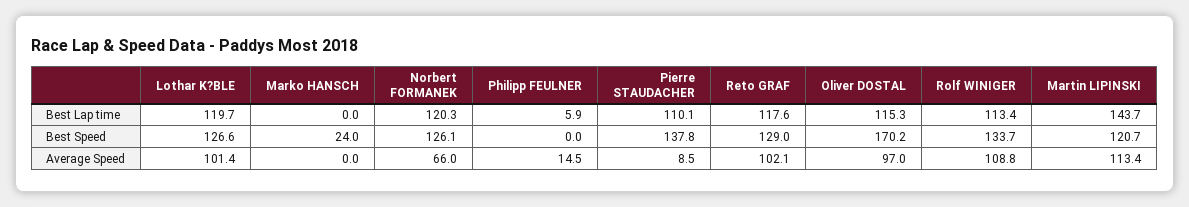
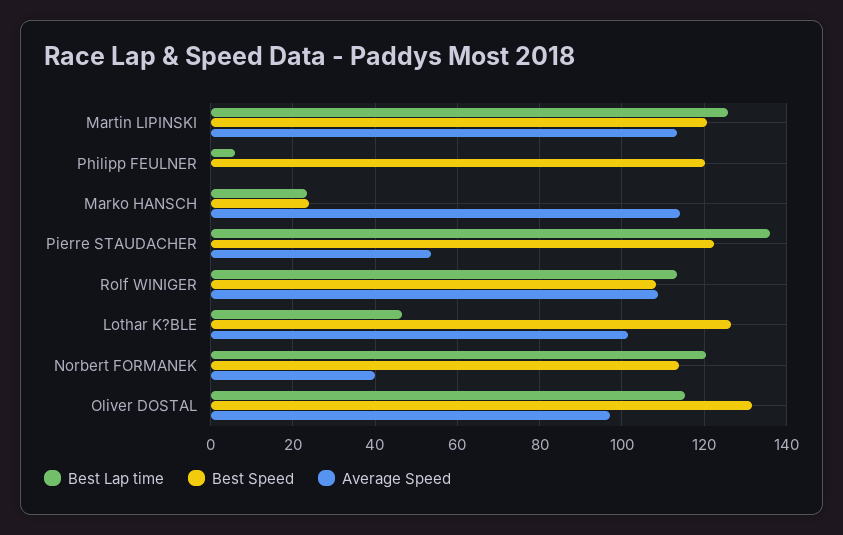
  {
    "Best Lap time": {
-     "Lothar K?BLE": 119.7,
+     "Lothar K?BLE": 46,
-     "Marko HANSCH": 0,
+     "Marko HANSCH": 24,
      "Norbert FORMANEK": 120.3,
      "Philipp FEULNER": 5.9,
-     "Pierre STAUDACHER": 110.1,
+     "Pierre STAUDACHER": 136,
-     "Reto GRAF": 117.6,
      "Oliver DOSTAL": 115.3,
      "Rolf WINIGER": 113.4,
-     "Martin LIPINSKI": 143.7
+     "Martin LIPINSKI": 126
    },
    "Best Speed": {
      "Lothar K?BLE": 126.6,
      "Marko HANSCH": 24,
-     "Norbert FORMANEK": 126.1,
+     "Norbert FORMANEK": 114,
-     "Philipp FEULNER": 0,
+     "Philipp FEULNER": 120,
-     "Pierre STAUDACHER": 137.8,
+     "Pierre STAUDACHER": 122,
-     "Reto GRAF": 129,
-     "Oliver DOSTAL": 170.2,
+     "Oliver DOSTAL": 132,
-     "Rolf WINIGER": 133.7,
+     "Rolf WINIGER": 108,
      "Martin LIPINSKI": 120.7
    },
    "Average Speed": {
      "Lothar K?BLE": 101.4,
-     "Marko HANSCH": 0,
+     "Marko HANSCH": 114,
-     "Norbert FORMANEK": 66,
+     "Norbert FORMANEK": 40,
-     "Philipp FEULNER": 14.5,
+     "Philipp FEULNER": 0,
-     "Pierre STAUDACHER": 8.5,
+     "Pierre STAUDACHER": 54,
-     "Reto GRAF": 102.1,
      "Oliver DOSTAL": 97,
      "Rolf WINIGER": 108.8,
      "Martin LIPINSKI": 113.4
    }
  }

